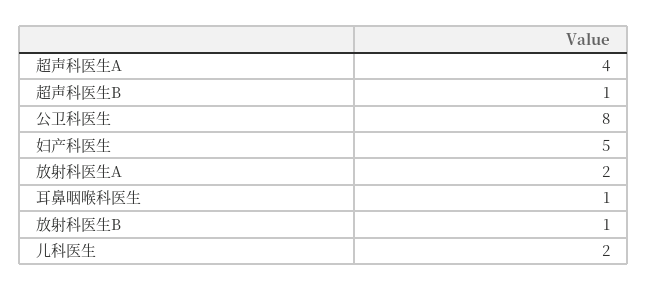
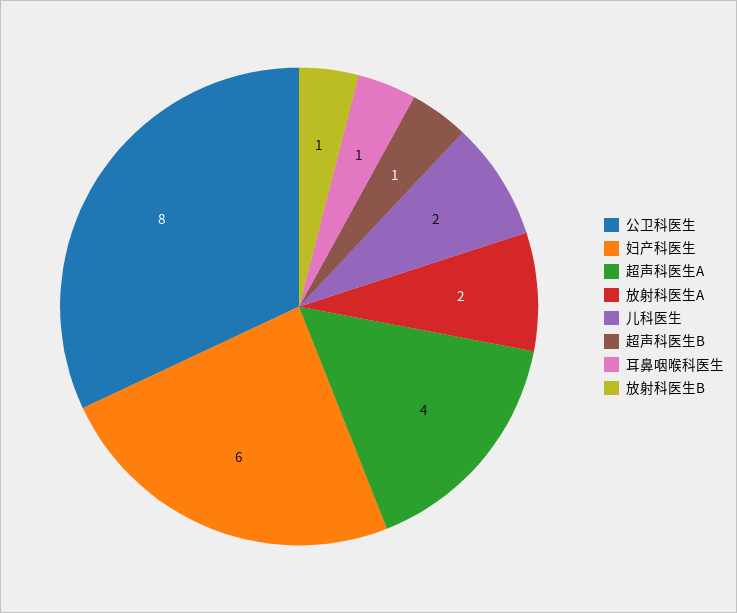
  {
    "超声科医生A": 4,
    "超声科医生B": 1,
    "公卫科医生": 8,
-   "妇产科医生": 5,
+   "妇产科医生": 6,
    "放射科医生A": 2,
    "耳鼻咽喉科医生": 1,
    "放射科医生B": 1,
    "儿科医生": 2
  }

